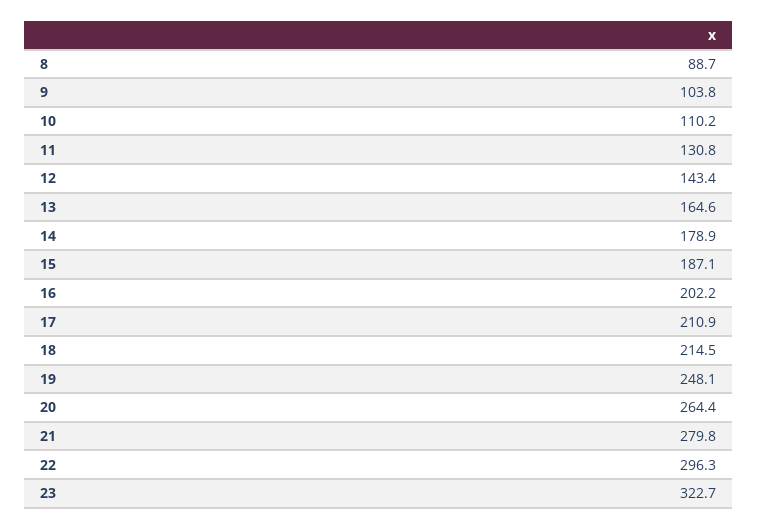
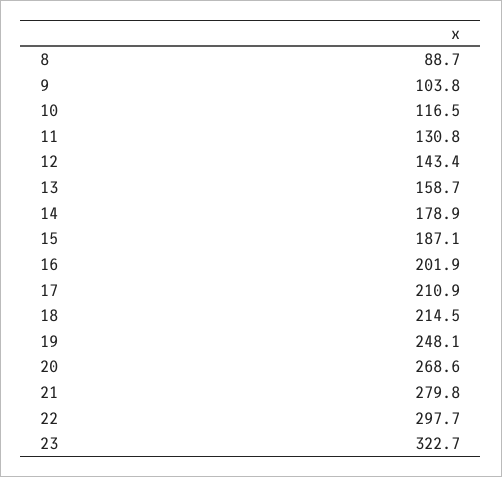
  {
    "8": 88.7,
    "9": 103.8,
-   "10": 110.2,
+   "10": 116.5,
    "11": 130.8,
    "12": 143.4,
-   "13": 164.6,
+   "13": 158.7,
    "14": 178.9,
    "15": 187.1,
-   "16": 202.2,
+   "16": 201.9,
    "17": 210.9,
    "18": 214.5,
    "19": 248.1,
-   "20": 264.4,
+   "20": 268.6,
    "21": 279.8,
-   "22": 296.3,
+   "22": 297.7,
    "23": 322.7
  }

